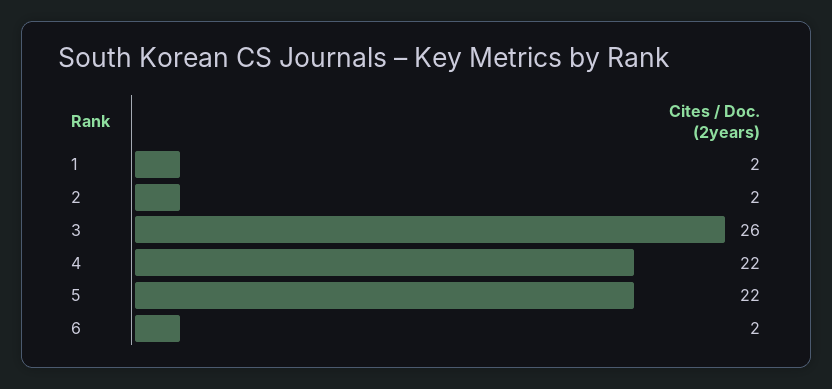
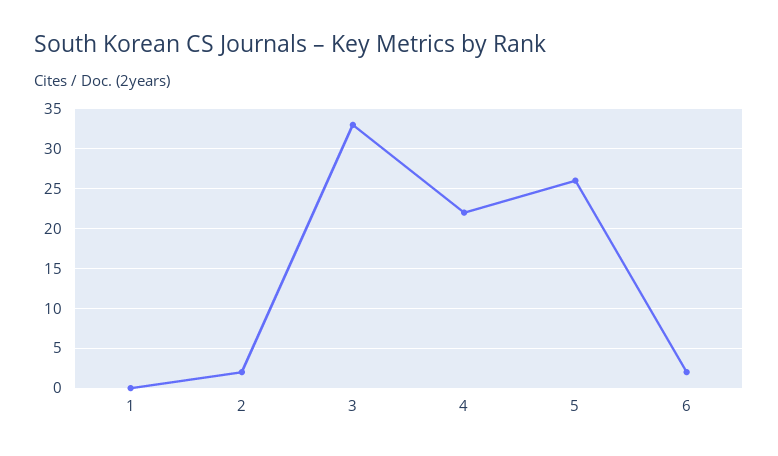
  {
-   "1": 2,
+   "1": 0,
    "2": 2,
-   "3": 26,
+   "3": 33,
    "4": 22,
-   "5": 22,
+   "5": 26,
    "6": 2
  }

